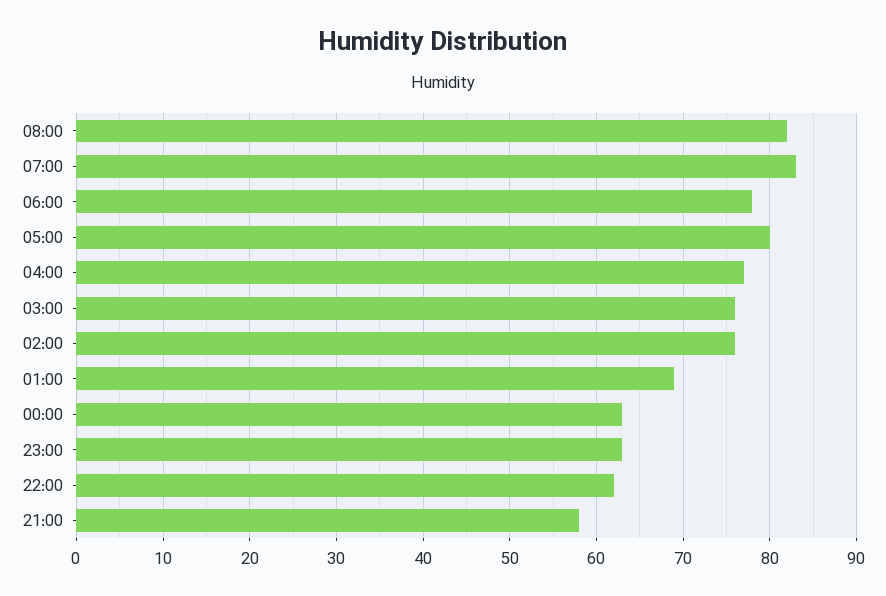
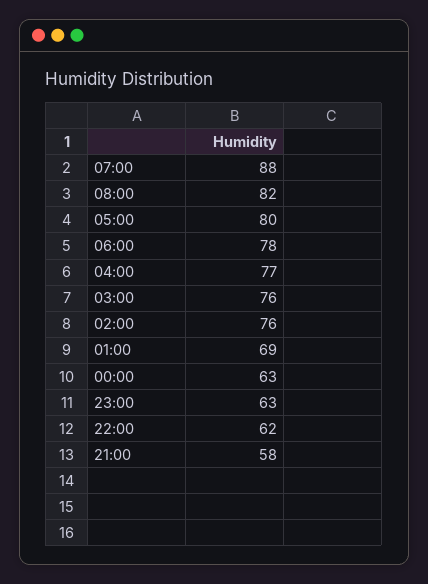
  {
    "08:00": 82,
-   "07:00": 83,
+   "07:00": 88,
    "06:00": 78,
    "05:00": 80,
    "04:00": 77,
    "03:00": 76,
    "02:00": 76,
    "01:00": 69,
    "00:00": 63,
    "23:00": 63,
    "22:00": 62,
    "21:00": 58
  }

